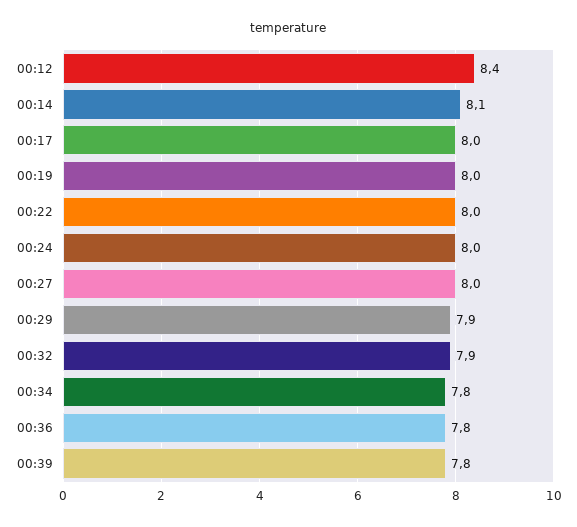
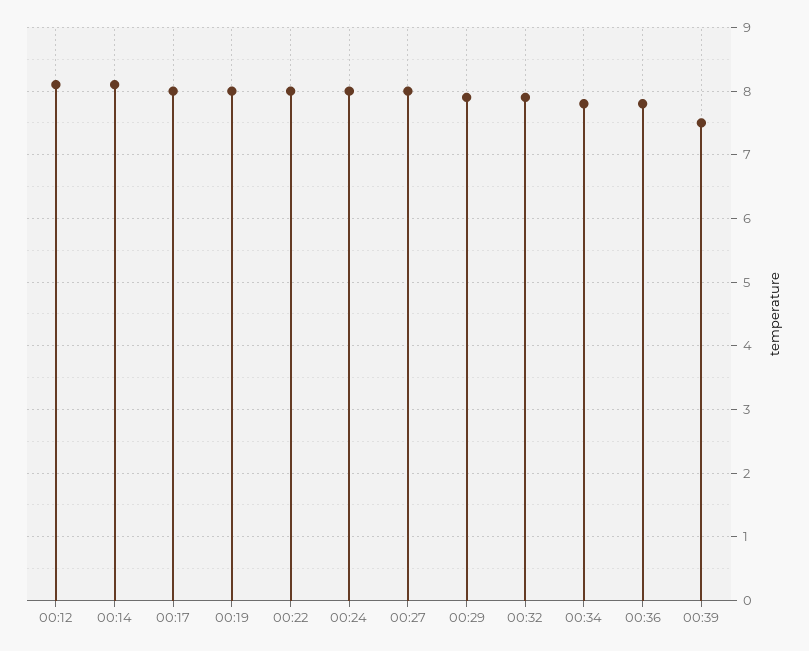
  {
-   "00:12": 8.4,
+   "00:12": 8.1,
    "00:14": 8.1,
    "00:17": 8,
    "00:19": 8,
    "00:22": 8,
    "00:24": 8,
    "00:27": 8,
    "00:29": 7.9,
    "00:32": 7.9,
    "00:34": 7.8,
    "00:36": 7.8,
-   "00:39": 7.8
+   "00:39": 7.5
  }

